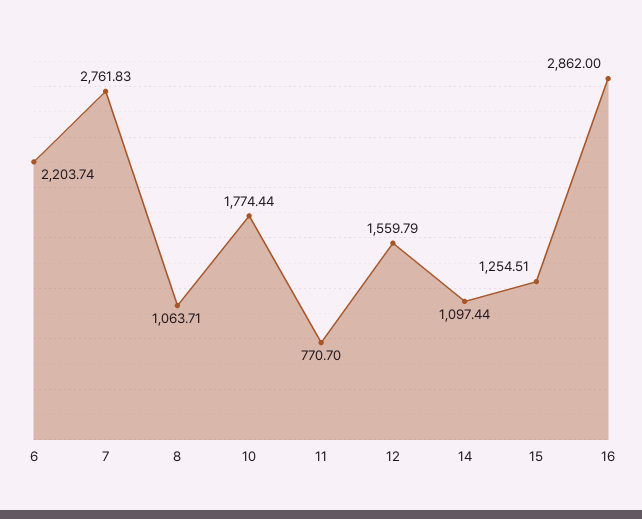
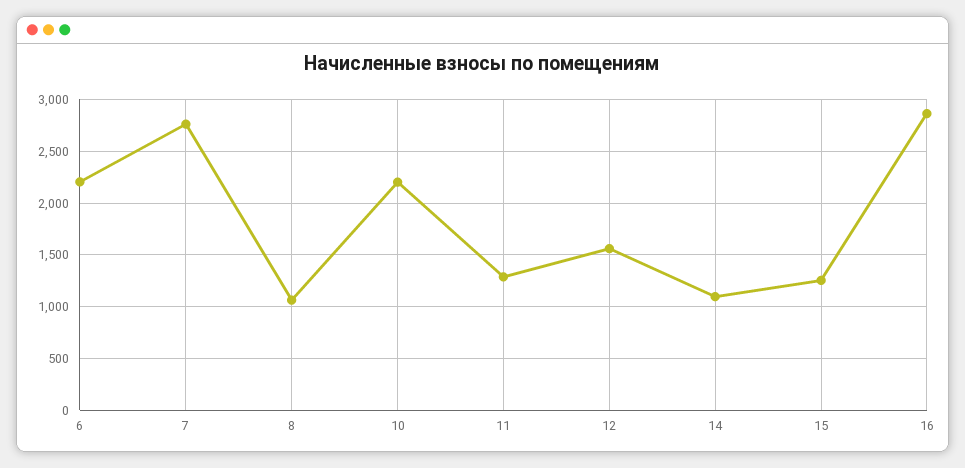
  {
    "6": 2203.74,
    "7": 2761.83,
    "8": 1063.71,
-   "10": 1774.44,
+   "10": 2200,
-   "11": 770.7,
+   "11": 1300,
    "12": 1559.79,
    "14": 1097.44,
    "15": 1254.51,
    "16": 2862
  }

